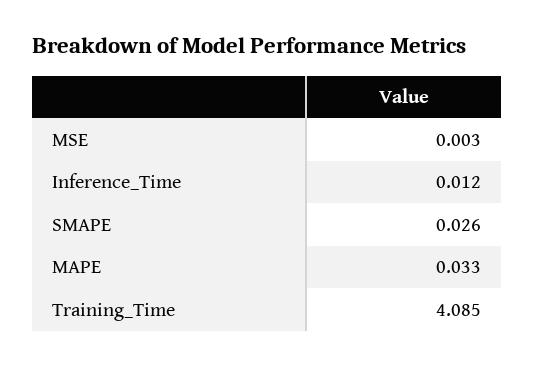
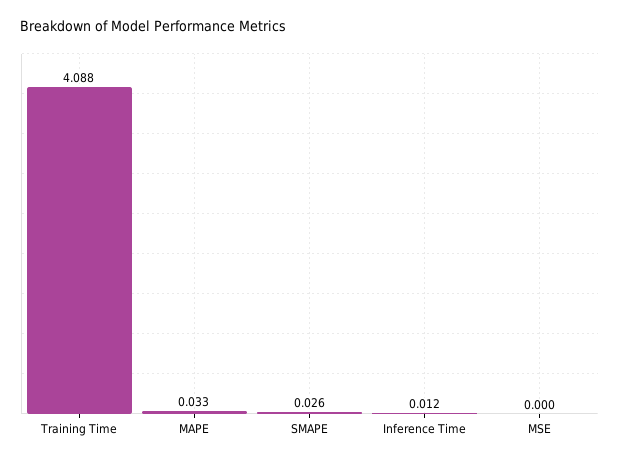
  {
-   "MSE": 0.003,
+   "MSE": 0,
    "Inference_Time": 0.012,
    "SMAPE": 0.026,
    "MAPE": 0.033,
-   "Training_Time": 4.085
+   "Training_Time": 4.088
  }

